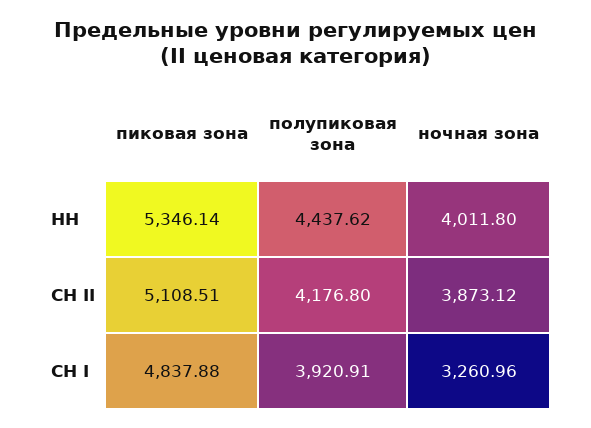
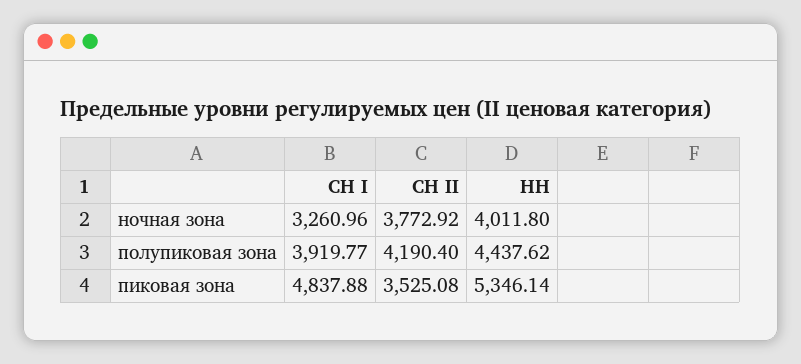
  {
    "пиковая зона": {
      "НН": 5346.14,
-     "СН II": 5108.51,
+     "СН II": 3525.08,
      "СН I": 4837.88
    },
    "полупиковая зона": {
      "НН": 4437.62,
-     "СН II": 4176.8,
+     "СН II": 4190.4,
-     "СН I": 3920.91
+     "СН I": 3919.77
    },
    "ночная зона": {
      "НН": 4011.8,
-     "СН II": 3873.12,
+     "СН II": 3772.92,
      "СН I": 3260.96
    }
  }

